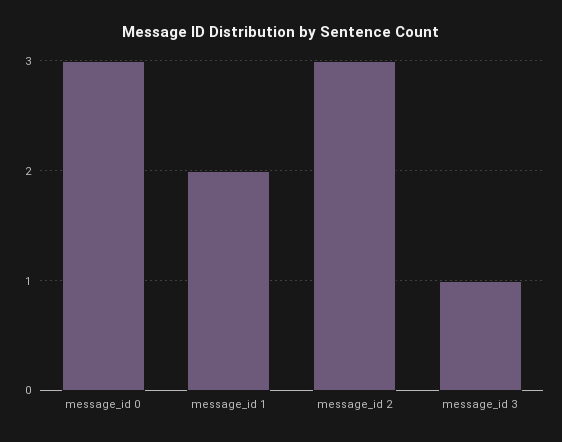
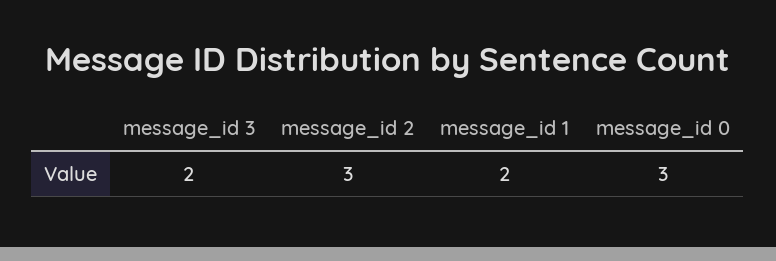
  {
    "message_id 0": 3,
    "message_id 1": 2,
    "message_id 2": 3,
-   "message_id 3": 1
+   "message_id 3": 2
  }

